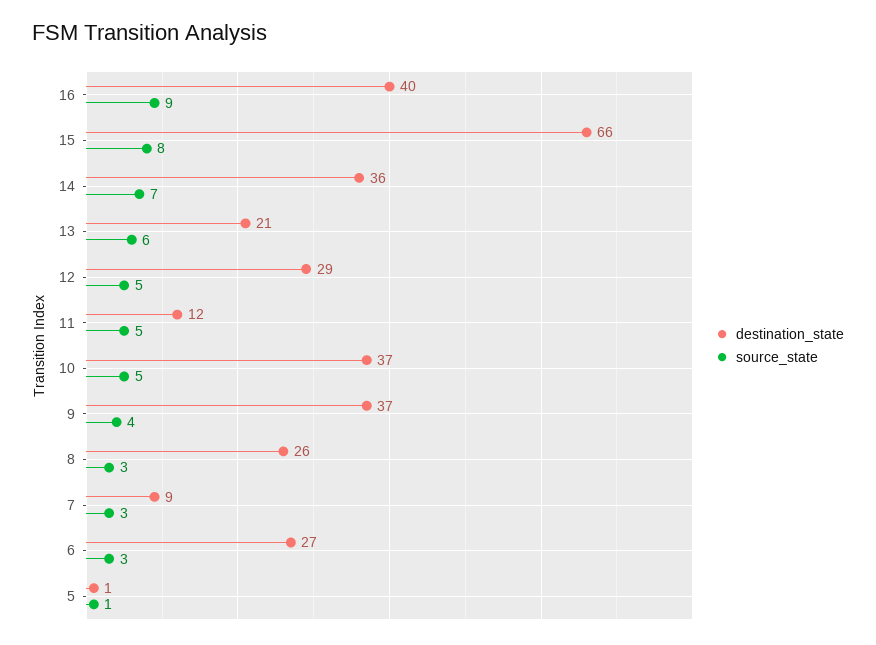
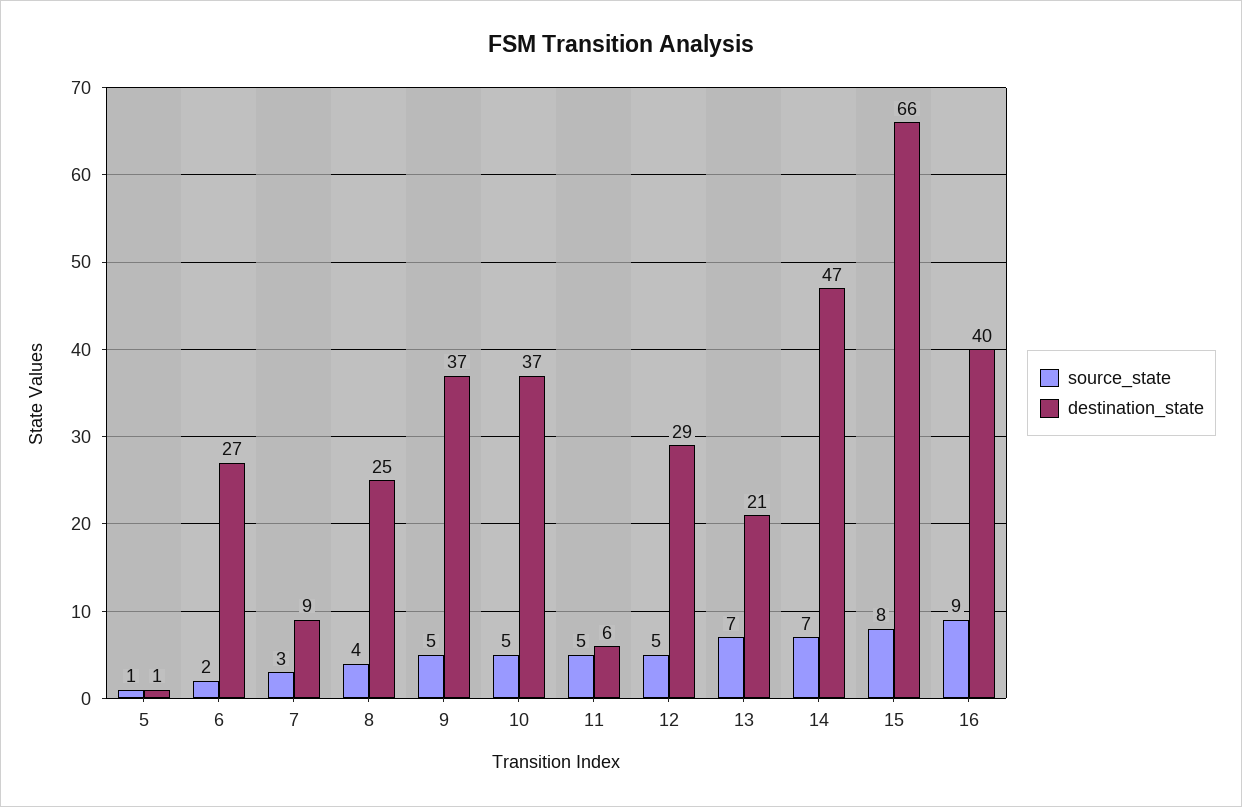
  {
    "destination_state": {
      "16": 40,
      "15": 66,
-     "14": 36,
+     "14": 47,
      "13": 21,
      "12": 29,
-     "11": 12,
+     "11": 6,
      "10": 37,
      "9": 37,
-     "8": 26,
+     "8": 25,
      "7": 9,
      "6": 27,
      "5": 1
    },
    "source_state": {
      "16": 9,
      "15": 8,
      "14": 7,
-     "13": 6,
+     "13": 7,
      "12": 5,
      "11": 5,
      "10": 5,
-     "9": 4,
+     "9": 5,
-     "8": 3,
+     "8": 4,
      "7": 3,
-     "6": 3,
+     "6": 2,
      "5": 1
    }
  }

